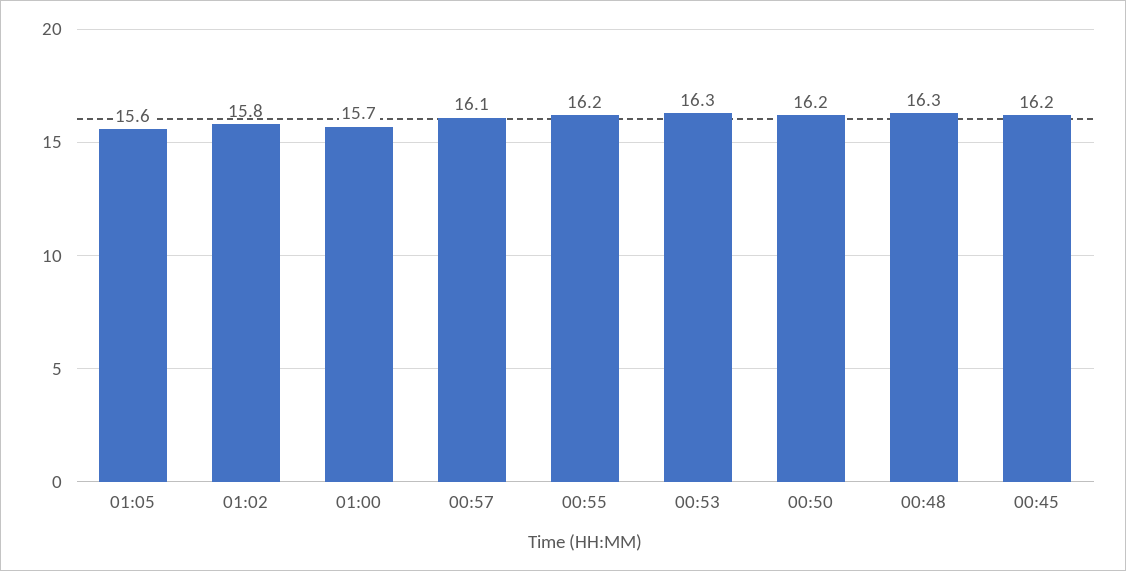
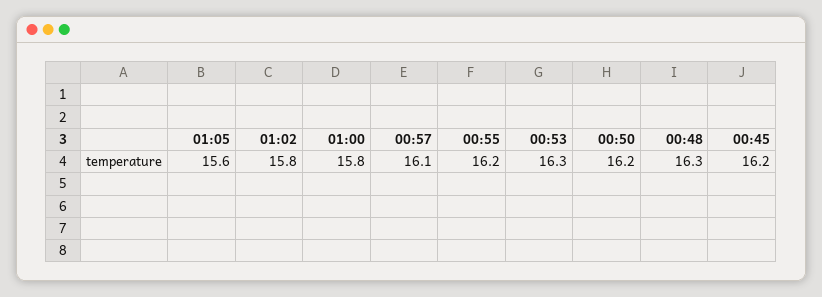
  {
    "01:05": 15.6,
    "01:02": 15.8,
-   "01:00": 15.7,
+   "01:00": 15.8,
    "00:57": 16.1,
    "00:55": 16.2,
    "00:53": 16.3,
    "00:50": 16.2,
    "00:48": 16.3,
    "00:45": 16.2
  }

